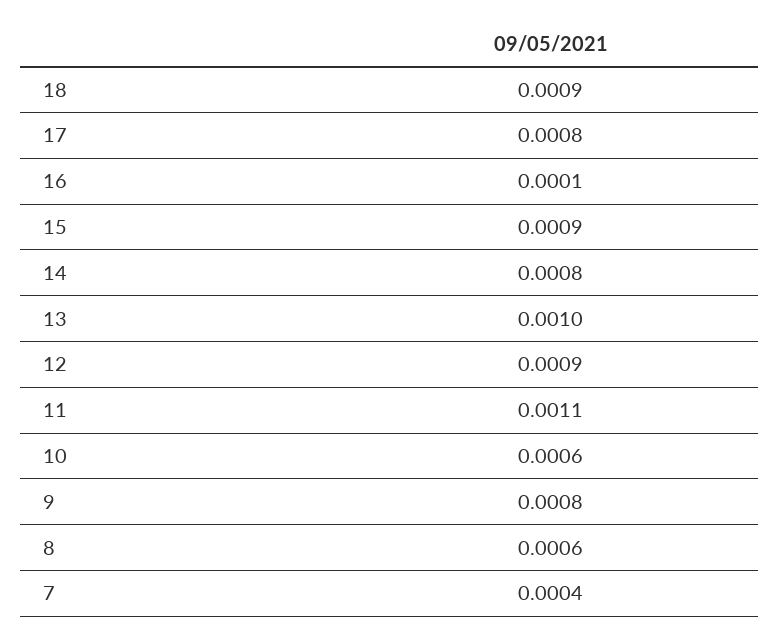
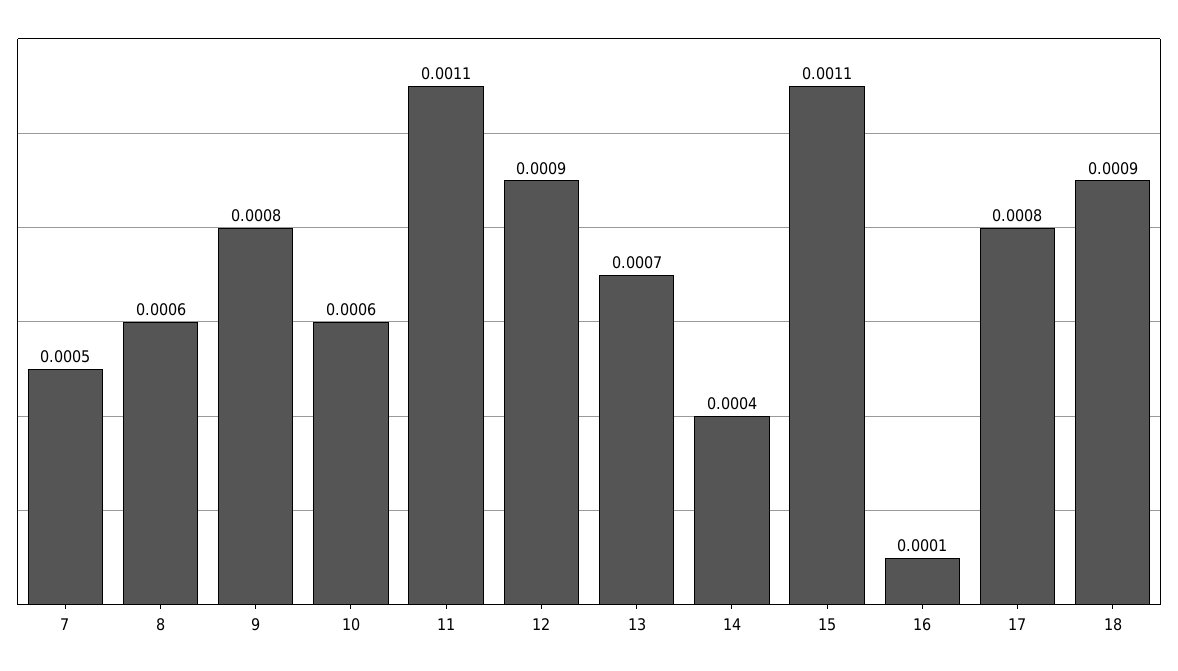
  {
    "18": 0.0009,
    "17": 0.0008,
    "16": 0.0001,
-   "15": 0.0009,
+   "15": 0.0011,
-   "14": 0.0008,
+   "14": 0.0004,
-   "13": 0.001,
+   "13": 0.0007,
    "12": 0.0009,
    "11": 0.0011,
    "10": 0.0006,
    "9": 0.0008,
    "8": 0.0006,
-   "7": 0.0004
+   "7": 0.0005
  }

